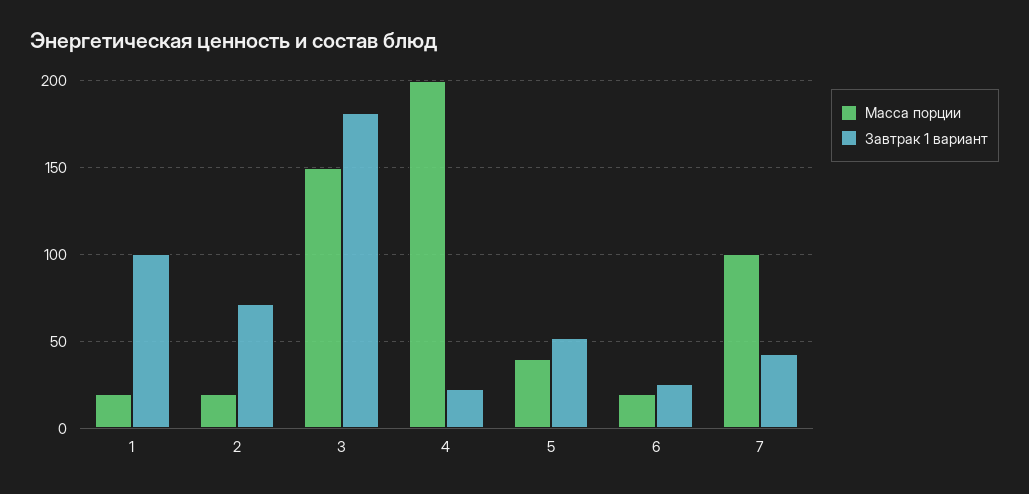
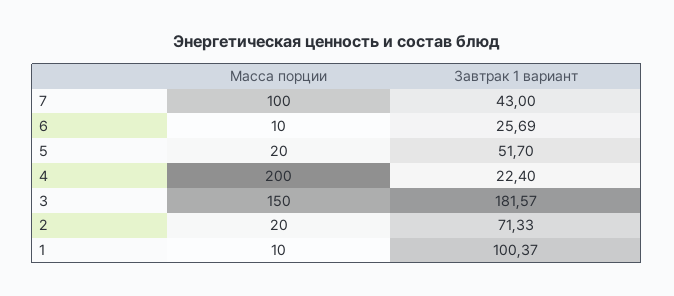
  {
    "Масса порции": {
-     "1": 20,
+     "1": 10,
      "2": 20,
      "3": 150,
      "4": 200,
-     "5": 40,
+     "5": 20,
-     "6": 20,
+     "6": 10,
      "7": 100
    },
    "Завтрак 1 вариант": {
      "1": 100.37,
      "2": 71.33,
      "3": 181.57,
      "4": 22.4,
      "5": 51.7,
      "6": 25.69,
      "7": 43
    }
  }

